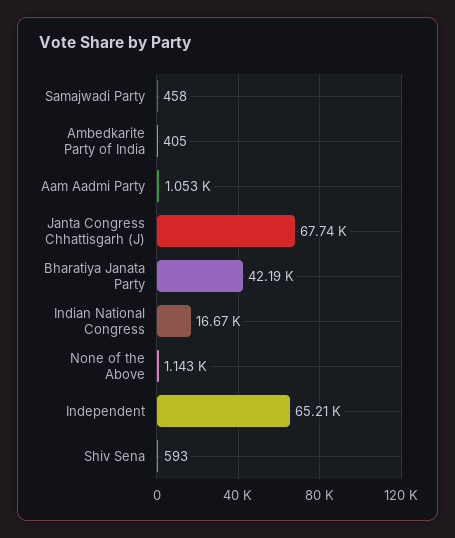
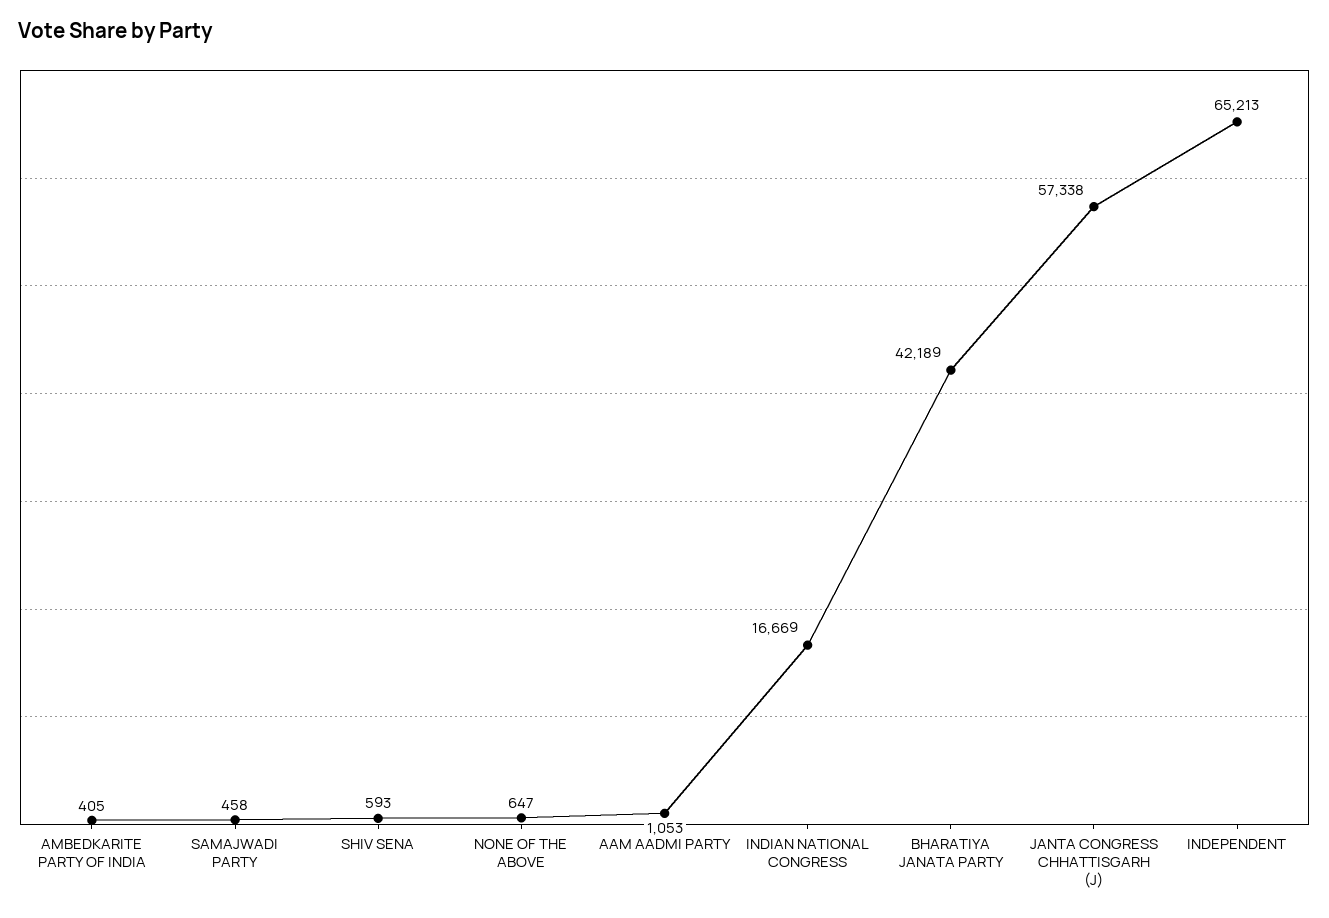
  {
    "Samajwadi Party": 458,
    "Ambedkarite Party of India": 405,
    "Aam Aadmi Party": 1053,
-   "Janta Congress Chhattisgarh (J)": 67740,
+   "Janta Congress Chhattisgarh (J)": 57338,
    "Bharatiya Janata Party": 42189,
    "Indian National Congress": 16669,
-   "None of the Above": 1143,
+   "None of the Above": 647,
    "Independent": 65213,
    "Shiv Sena": 593
  }

